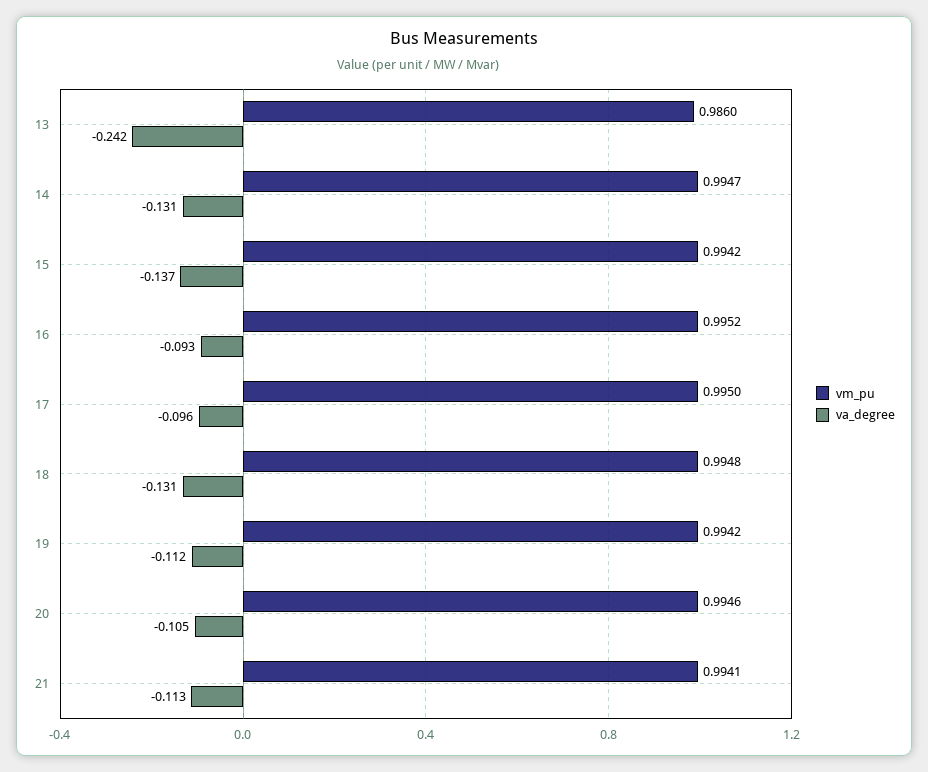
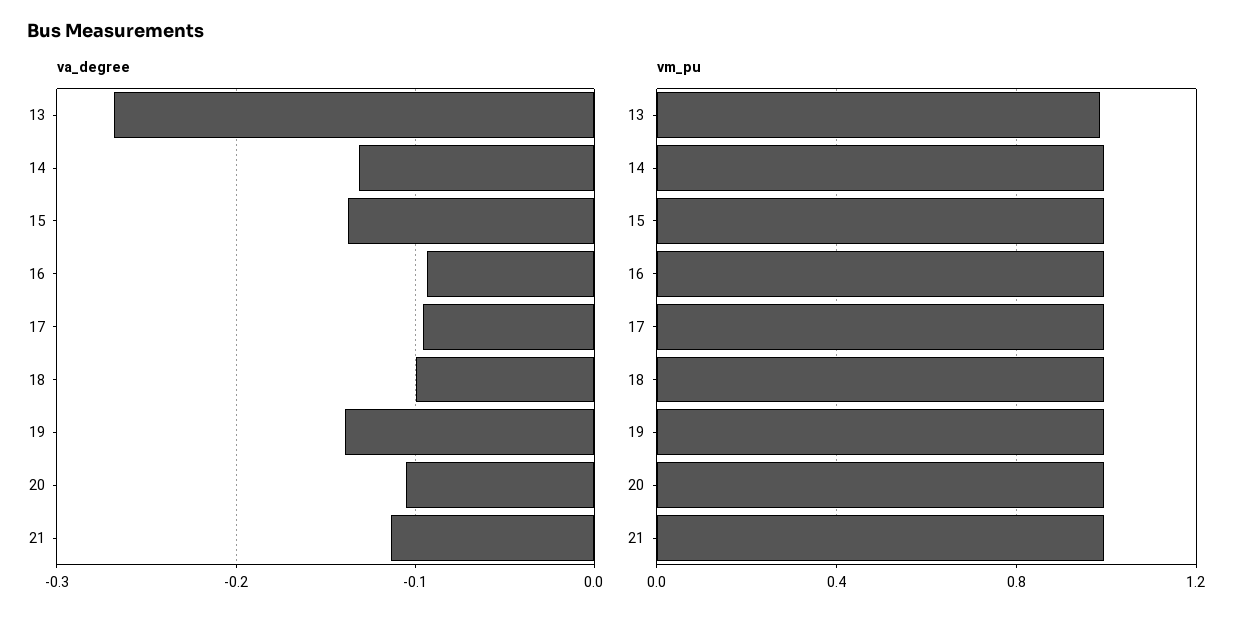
  {
    "vm_pu": {
      "13": 0.986,
      "14": 0.9947,
      "15": 0.9942,
      "16": 0.9952,
      "17": 0.995,
      "18": 0.9948,
      "19": 0.9942,
      "20": 0.9946,
      "21": 0.9941
    },
    "va_degree": {
-     "13": -0.242,
+     "13": -0.27,
      "14": -0.131,
      "15": -0.137,
      "16": -0.093,
      "17": -0.096,
-     "18": -0.131,
+     "18": -0.1,
-     "19": -0.112,
+     "19": -0.14,
      "20": -0.105,
      "21": -0.113
    }
  }

